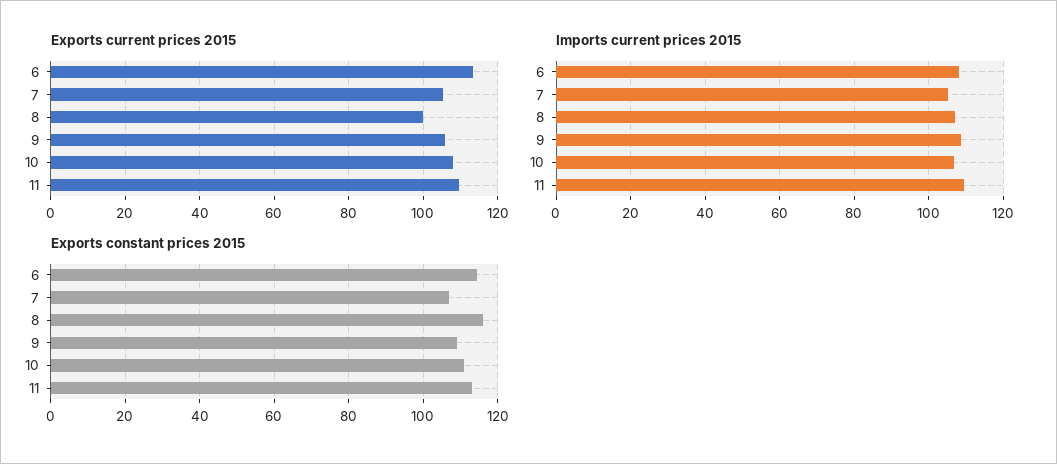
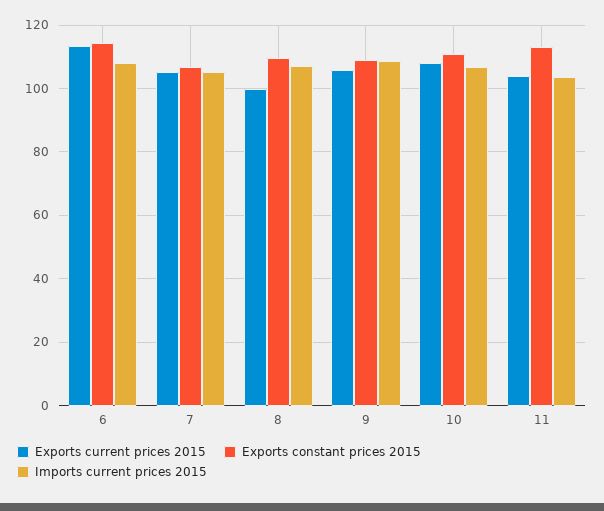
  {
    "Exports current prices 2015": {
      "6": 114,
      "7": 106,
      "8": 100,
      "9": 106,
      "10": 108,
-     "11": 110
+     "11": 104
    },
    "Imports current prices 2015": {
      "6": 108,
      "7": 106,
      "8": 108,
      "9": 108,
      "10": 106,
-     "11": 110
+     "11": 104
    },
    "Exports constant prices 2015": {
      "6": 114,
      "7": 106,
-     "8": 116,
+     "8": 110,
      "9": 110,
      "10": 110,
      "11": 114
    }
  }

